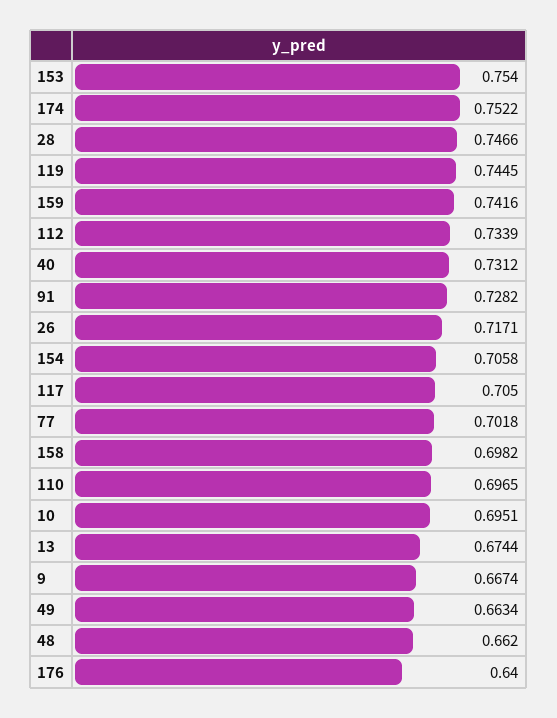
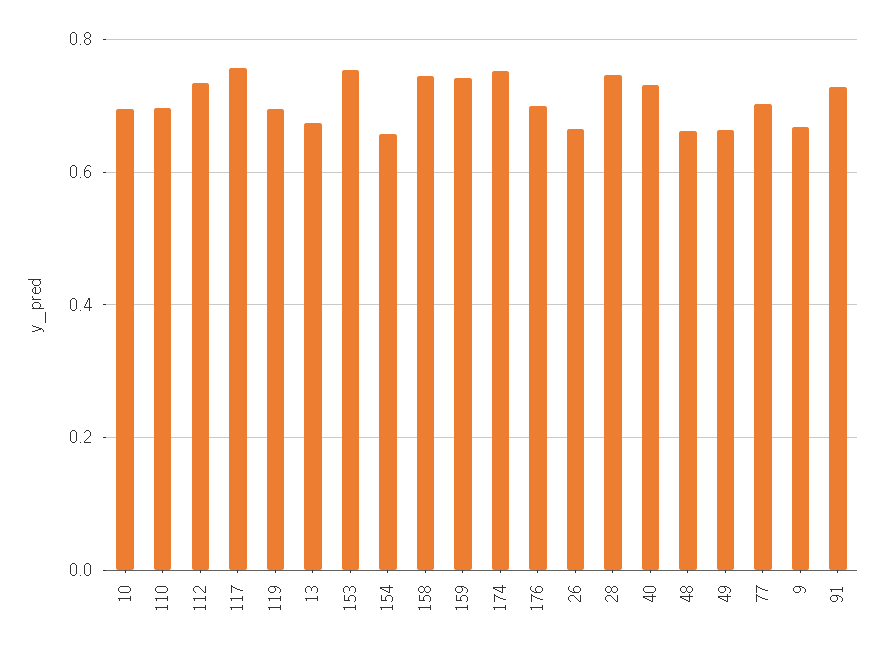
  {
    "153": 0.754,
    "174": 0.7522,
    "28": 0.7466,
-   "119": 0.7445,
+   "119": 0.7,
    "159": 0.7416,
    "112": 0.7339,
    "40": 0.7312,
    "91": 0.7282,
-   "26": 0.7171,
+   "26": 0.66,
-   "154": 0.7058,
+   "154": 0.66,
-   "117": 0.705,
+   "117": 0.76,
    "77": 0.7018,
-   "158": 0.6982,
+   "158": 0.74,
    "110": 0.6965,
    "10": 0.6951,
    "13": 0.6744,
    "9": 0.6674,
    "49": 0.6634,
    "48": 0.662,
-   "176": 0.64
+   "176": 0.7
  }

